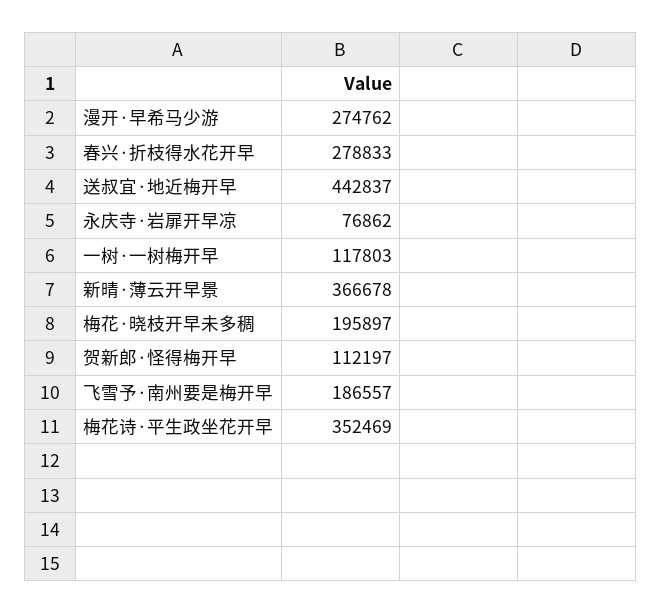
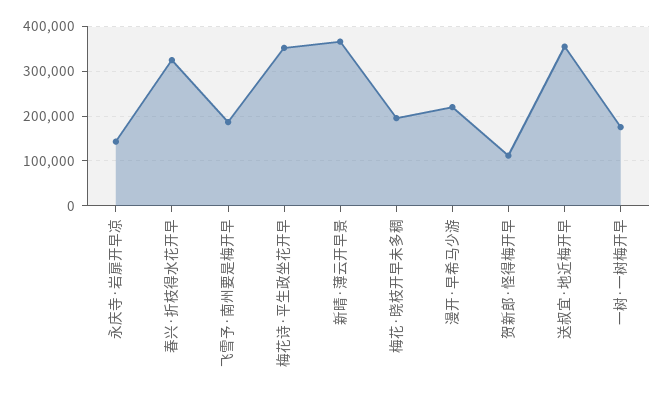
  {
-   "漫开·早希马少游": 274762,
+   "漫开·早希马少游": 220000,
-   "春兴·折枝得水花开早": 278833,
+   "春兴·折枝得水花开早": 320000,
-   "送叔宜·地近梅开早": 442837,
+   "送叔宜·地近梅开早": 360000,
-   "永庆寺·岩扉开早凉": 76862,
+   "永庆寺·岩扉开早凉": 140000,
-   "一树·一树梅开早": 117803,
+   "一树·一树梅开早": 180000,
    "新晴·薄云开早景": 366678,
    "梅花·晓枝开早未多稠": 195897,
    "贺新郎·怪得梅开早": 112197,
    "飞雪予·南州要是梅开早": 186557,
    "梅花诗·平生政坐花开早": 352469
  }

